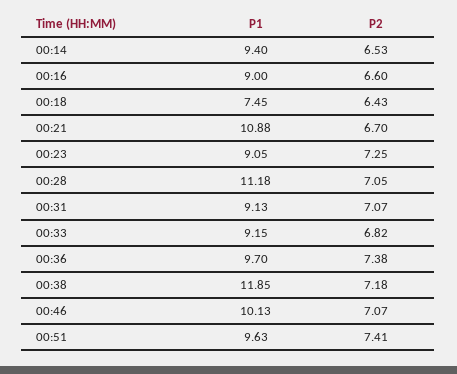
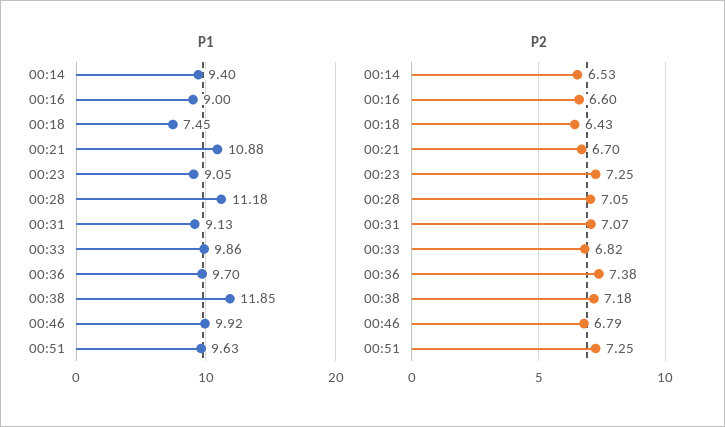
  {
    "P1": {
      "00:14": 9.4,
      "00:16": 9,
      "00:18": 7.45,
      "00:21": 10.88,
      "00:23": 9.05,
      "00:28": 11.18,
      "00:31": 9.13,
-     "00:33": 9.15,
+     "00:33": 9.86,
      "00:36": 9.7,
      "00:38": 11.85,
-     "00:46": 10.13,
+     "00:46": 9.92,
      "00:51": 9.63
    },
    "P2": {
      "00:14": 6.53,
      "00:16": 6.6,
      "00:18": 6.43,
      "00:21": 6.7,
      "00:23": 7.25,
      "00:28": 7.05,
      "00:31": 7.07,
      "00:33": 6.82,
      "00:36": 7.38,
      "00:38": 7.18,
-     "00:46": 7.07,
+     "00:46": 6.79,
-     "00:51": 7.41
+     "00:51": 7.25
    }
  }

